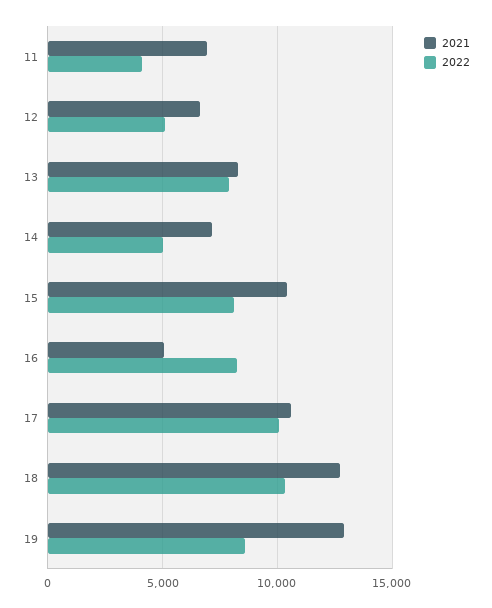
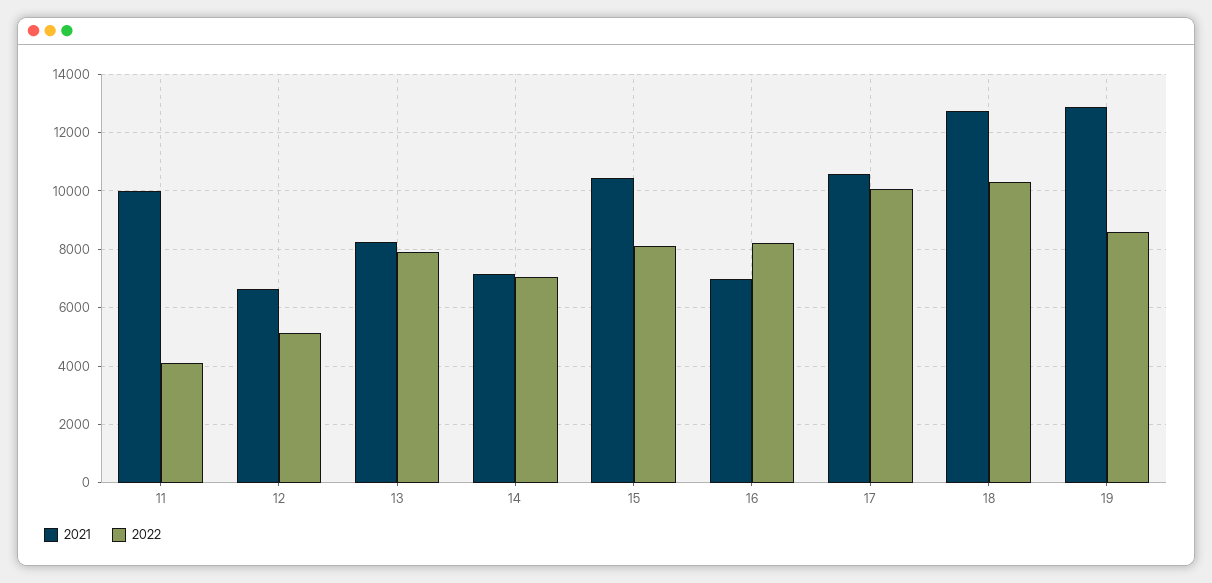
  {
    "2021": {
-     "11": 7000,
+     "11": 10000,
      "12": 6750,
      "13": 8250,
      "14": 7250,
      "15": 10500,
-     "16": 5000,
+     "16": 7000,
      "17": 10500,
      "18": 12750,
      "19": 13000
    },
    "2022": {
      "11": 4000,
      "12": 5250,
      "13": 8000,
-     "14": 5000,
+     "14": 7000,
      "15": 8000,
      "16": 8250,
      "17": 10000,
      "18": 10250,
      "19": 8500
    }
  }

